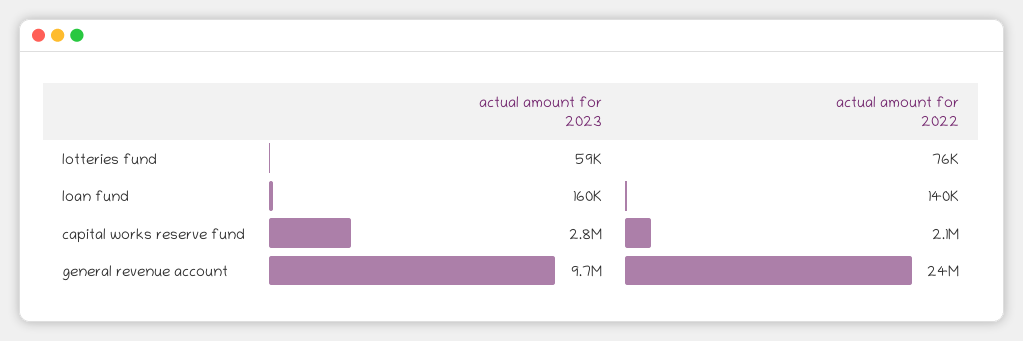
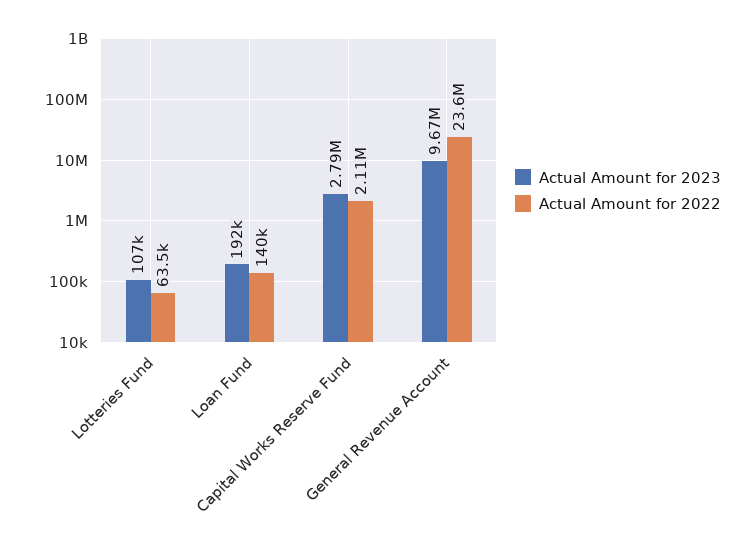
  {
    "actual amount for 2023": {
-     "lotteries fund": 59000,
+     "lotteries fund": 107000,
-     "loan fund": 160000,
+     "loan fund": 192000,
      "capital works reserve fund": 2790000,
      "general revenue account": 9670000
    },
    "actual amount for 2022": {
-     "lotteries fund": 76000,
+     "lotteries fund": 63500,
      "loan fund": 140000,
      "capital works reserve fund": 2110000,
      "general revenue account": 23600000
    }
  }

